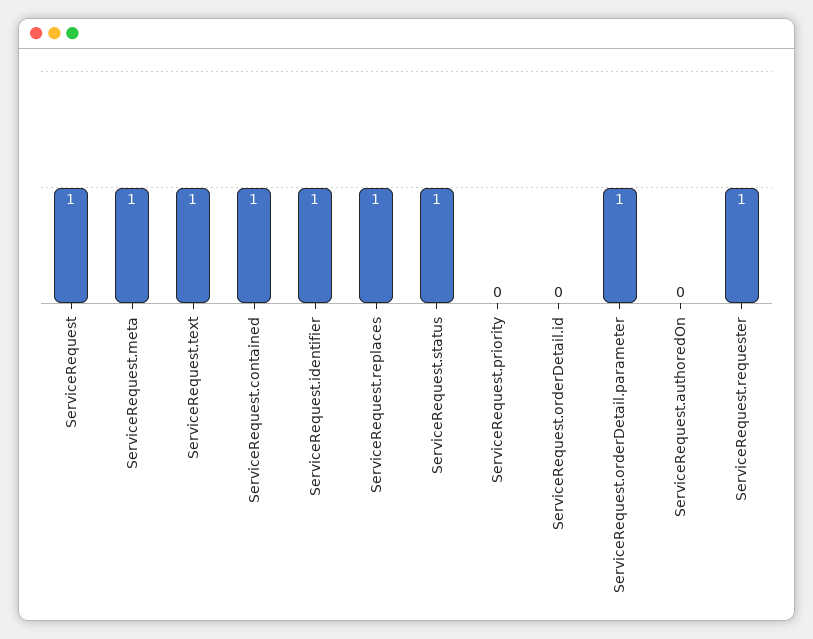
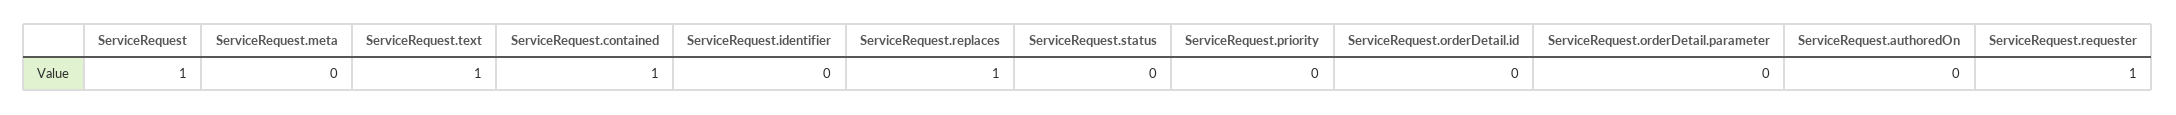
  {
    "ServiceRequest": 1,
-   "ServiceRequest.meta": 1,
+   "ServiceRequest.meta": 0,
    "ServiceRequest.text": 1,
    "ServiceRequest.contained": 1,
-   "ServiceRequest.identifier": 1,
+   "ServiceRequest.identifier": 0,
    "ServiceRequest.replaces": 1,
-   "ServiceRequest.status": 1,
+   "ServiceRequest.status": 0,
    "ServiceRequest.priority": 0,
    "ServiceRequest.orderDetail.id": 0,
-   "ServiceRequest.orderDetail.parameter": 1,
+   "ServiceRequest.orderDetail.parameter": 0,
    "ServiceRequest.authoredOn": 0,
    "ServiceRequest.requester": 1
  }

